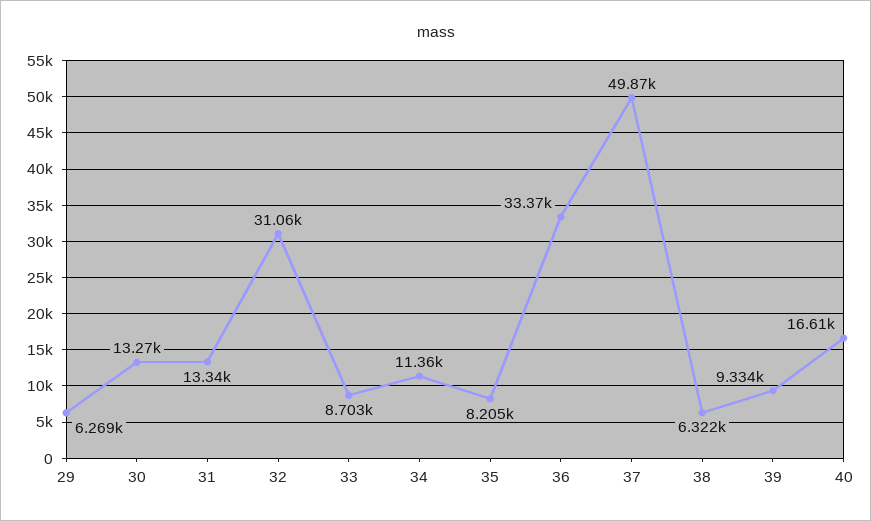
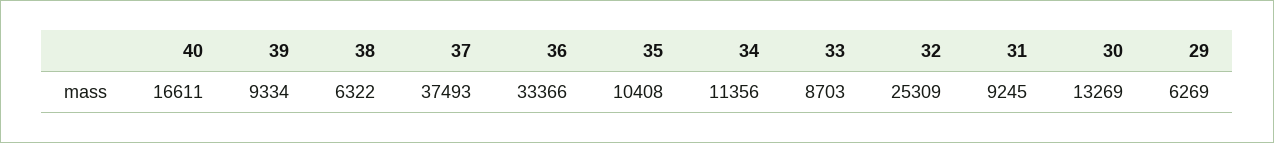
  {
    "29": 6269,
    "30": 13269,
-   "31": 13340,
+   "31": 9245,
-   "32": 31060,
+   "32": 25309,
    "33": 8703,
    "34": 11356,
-   "35": 8205,
+   "35": 10408,
    "36": 33366,
-   "37": 49870,
+   "37": 37493,
    "38": 6322,
    "39": 9334,
    "40": 16611
  }

